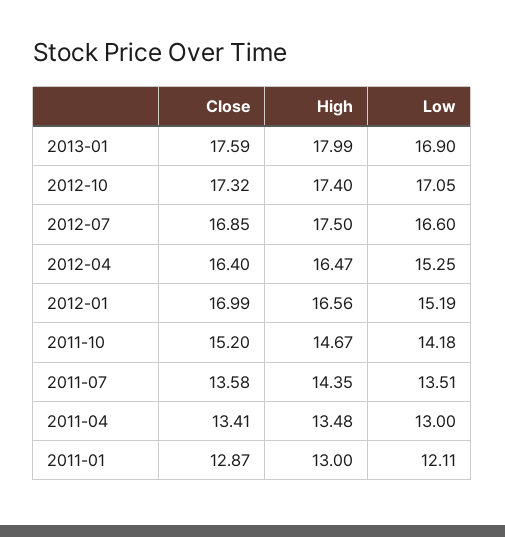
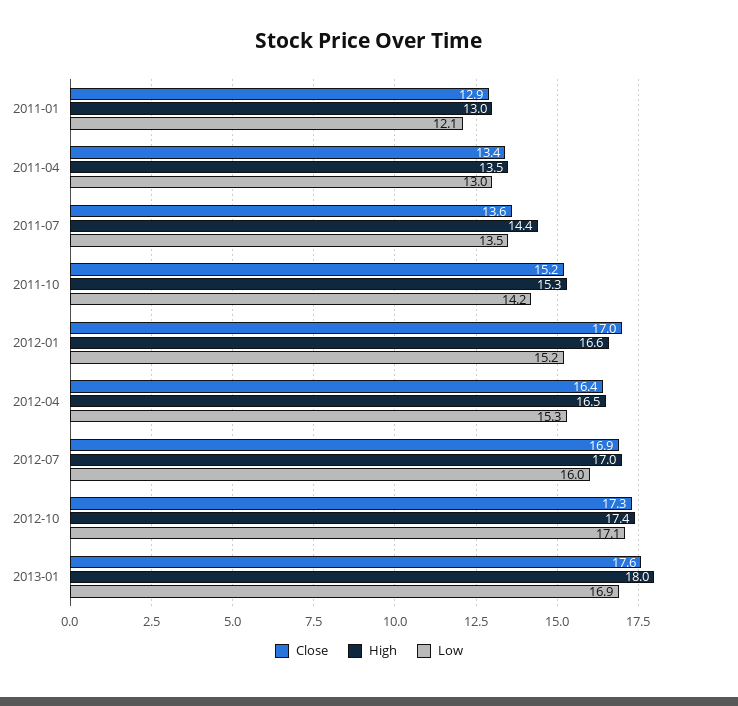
  {
    "Close": {
      "2013-01": 17.59,
      "2012-10": 17.32,
      "2012-07": 16.85,
      "2012-04": 16.4,
      "2012-01": 16.99,
      "2011-10": 15.2,
      "2011-07": 13.58,
      "2011-04": 13.41,
      "2011-01": 12.87
    },
    "High": {
      "2013-01": 17.99,
      "2012-10": 17.4,
-     "2012-07": 17.5,
+     "2012-07": 17,
      "2012-04": 16.47,
      "2012-01": 16.56,
-     "2011-10": 14.67,
+     "2011-10": 15.3,
      "2011-07": 14.35,
      "2011-04": 13.48,
      "2011-01": 13
    },
    "Low": {
      "2013-01": 16.9,
      "2012-10": 17.05,
-     "2012-07": 16.6,
+     "2012-07": 16,
      "2012-04": 15.25,
      "2012-01": 15.19,
      "2011-10": 14.18,
      "2011-07": 13.51,
      "2011-04": 13,
      "2011-01": 12.11
    }
  }

